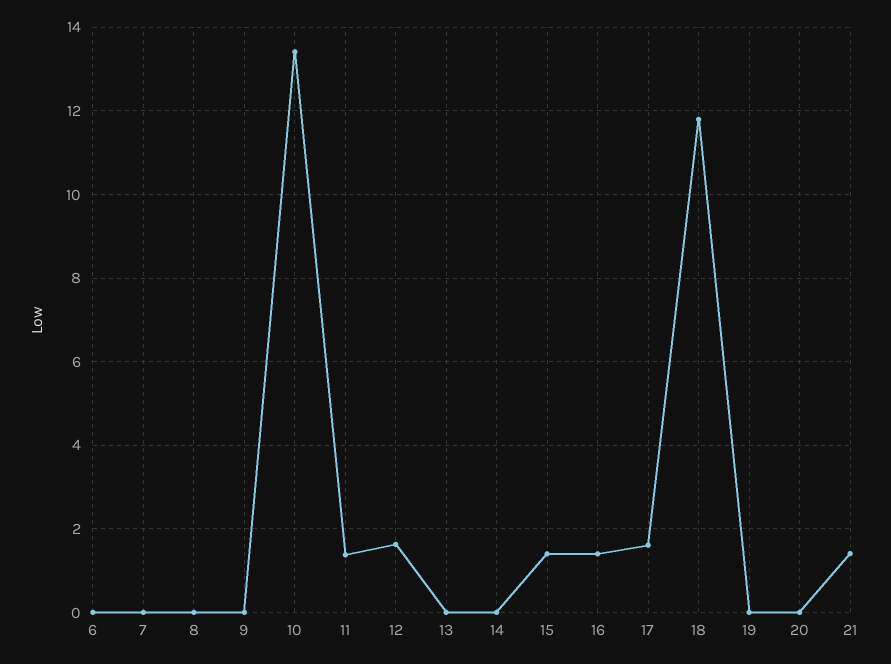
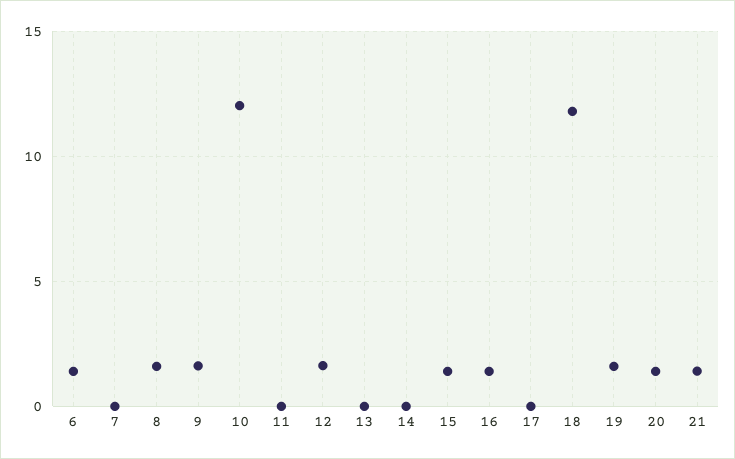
  {
-   "6": 0,
+   "6": 1.5,
    "7": 0,
-   "8": 0,
+   "8": 1.5,
-   "9": 0,
+   "9": 1.5,
-   "10": 13.4,
+   "10": 12,
-   "11": 1.4,
+   "11": 0,
    "12": 1.6,
    "13": 0,
    "14": 0,
    "15": 1.4,
    "16": 1.4,
-   "17": 1.6,
+   "17": 0,
    "18": 11.8,
-   "19": 0,
+   "19": 1.5,
-   "20": 0,
+   "20": 1.5,
    "21": 1.4
  }

